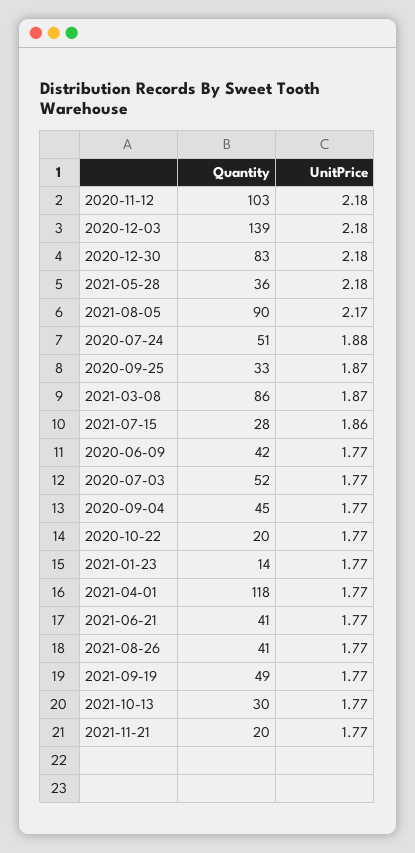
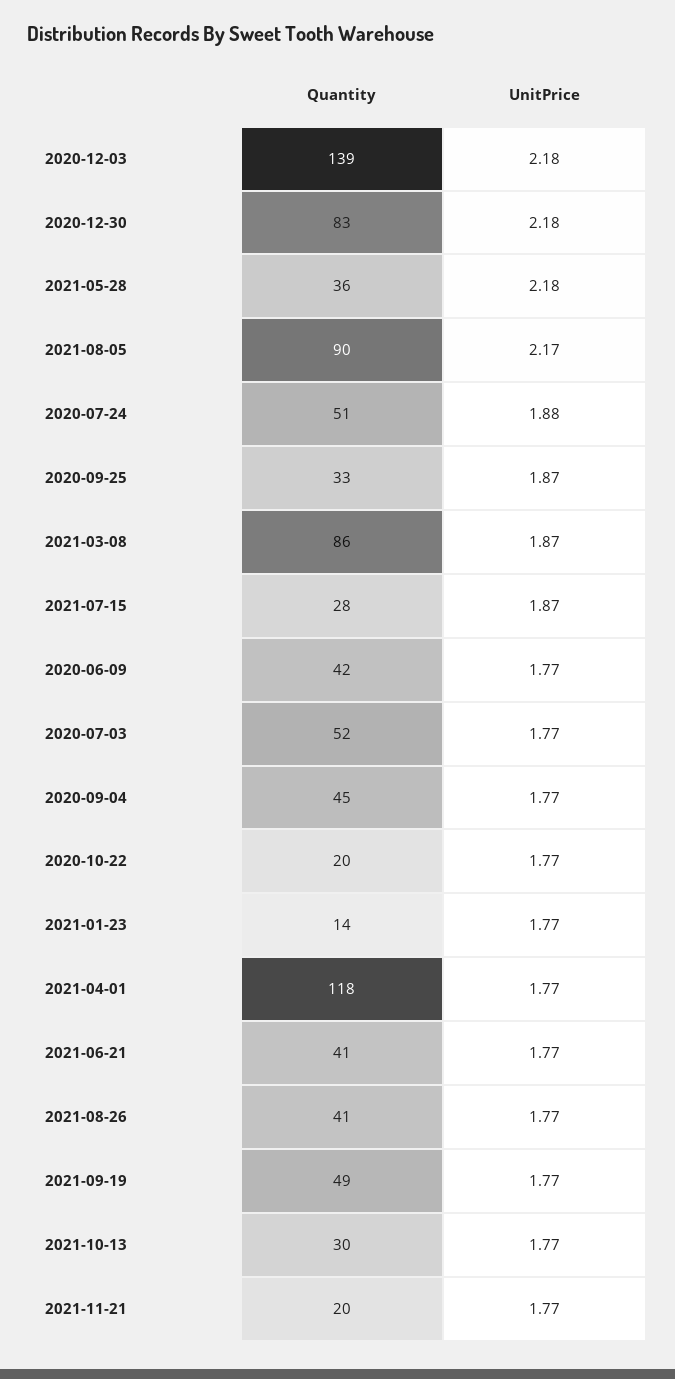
  {
    "Quantity": {
-     "2020-11-12": 103,
      "2020-12-03": 139,
      "2020-12-30": 83,
      "2021-05-28": 36,
      "2021-08-05": 90,
      "2020-07-24": 51,
      "2020-09-25": 33,
      "2021-03-08": 86,
      "2021-07-15": 28,
      "2020-06-09": 42,
      "2020-07-03": 52,
      "2020-09-04": 45,
      "2020-10-22": 20,
      "2021-01-23": 14,
      "2021-04-01": 118,
      "2021-06-21": 41,
      "2021-08-26": 41,
      "2021-09-19": 49,
      "2021-10-13": 30,
      "2021-11-21": 20
    },
    "UnitPrice": {
-     "2020-11-12": 2.18,
      "2020-12-03": 2.18,
      "2020-12-30": 2.18,
      "2021-05-28": 2.18,
      "2021-08-05": 2.17,
      "2020-07-24": 1.88,
      "2020-09-25": 1.87,
      "2021-03-08": 1.87,
-     "2021-07-15": 1.86,
+     "2021-07-15": 1.87,
      "2020-06-09": 1.77,
      "2020-07-03": 1.77,
      "2020-09-04": 1.77,
      "2020-10-22": 1.77,
      "2021-01-23": 1.77,
      "2021-04-01": 1.77,
      "2021-06-21": 1.77,
      "2021-08-26": 1.77,
      "2021-09-19": 1.77,
      "2021-10-13": 1.77,
      "2021-11-21": 1.77
    }
  }

